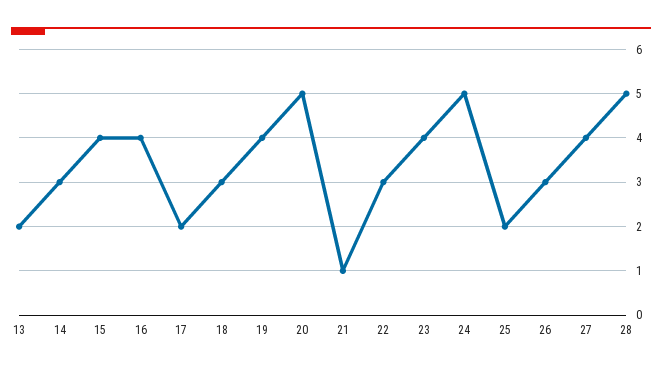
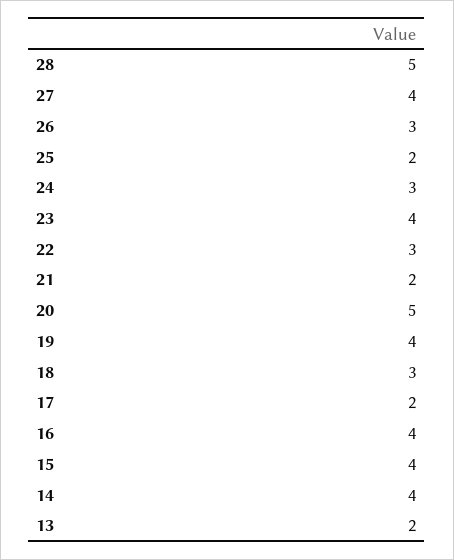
  {
    "13": 2,
-   "14": 3,
+   "14": 4,
    "15": 4,
    "16": 4,
    "17": 2,
    "18": 3,
    "19": 4,
    "20": 5,
-   "21": 1,
+   "21": 2,
    "22": 3,
    "23": 4,
-   "24": 5,
+   "24": 3,
    "25": 2,
    "26": 3,
    "27": 4,
    "28": 5
  }

